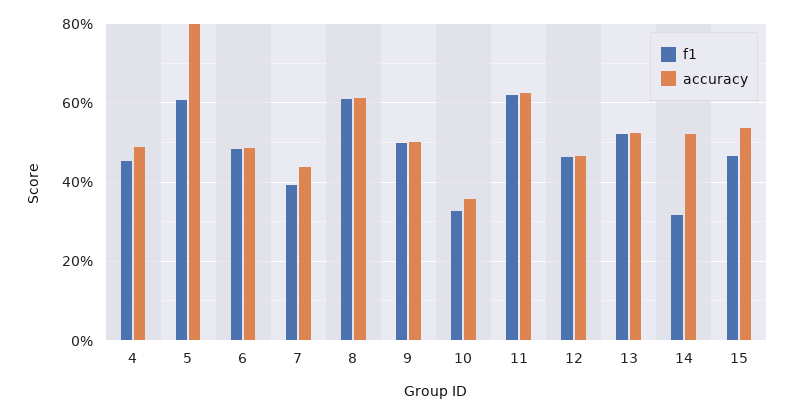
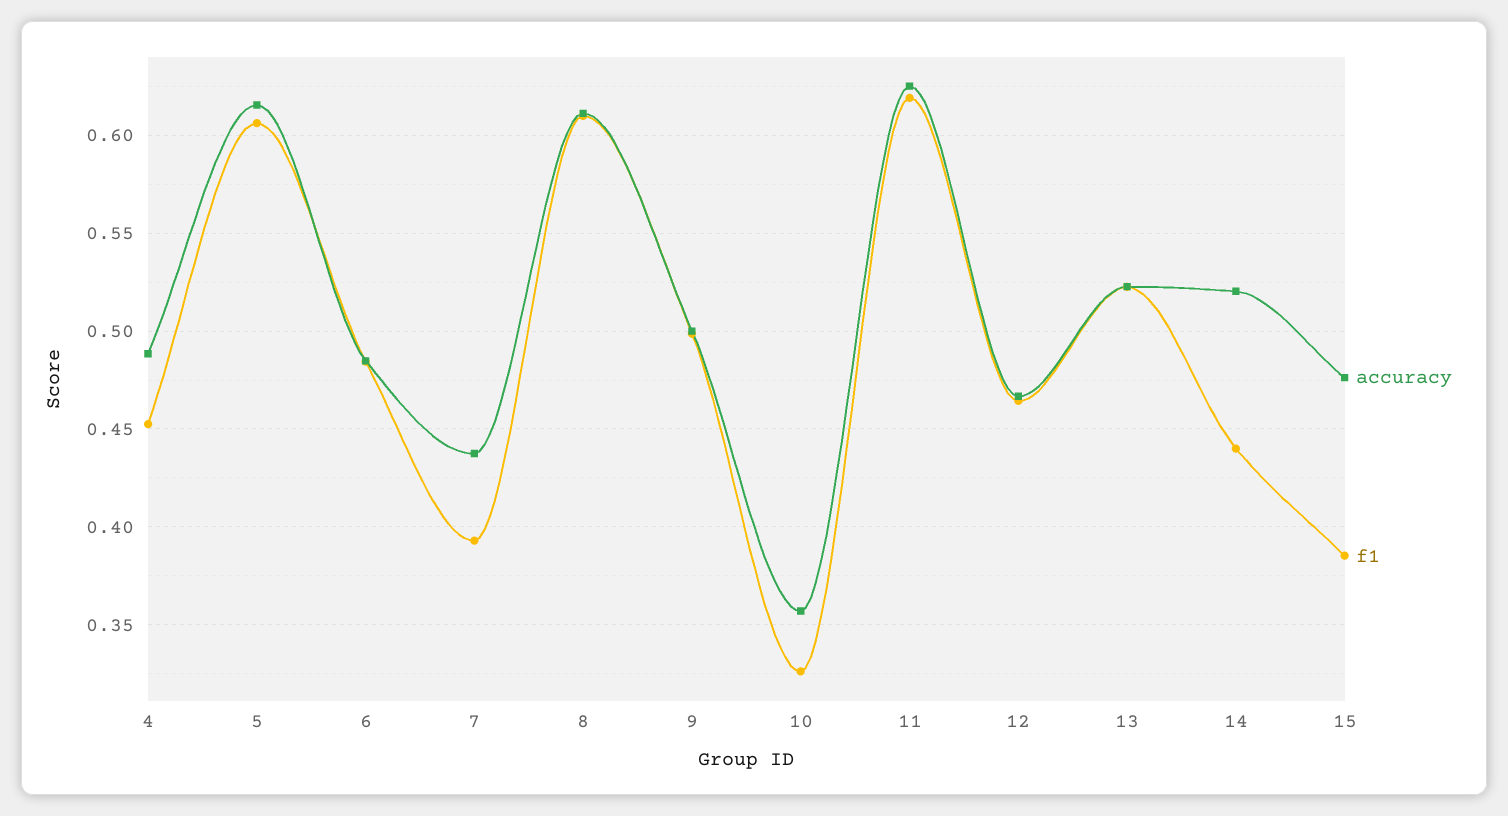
  {
    "f1": {
      "4": 0.455,
      "5": 0.605,
      "6": 0.485,
      "7": 0.395,
      "8": 0.61,
      "9": 0.5,
      "10": 0.325,
      "11": 0.62,
      "12": 0.465,
      "13": 0.525,
-     "14": 0.32,
+     "14": 0.44,
-     "15": 0.46
+     "15": 0.385
    },
    "accuracy": {
      "4": 0.49,
-     "5": 0.8,
+     "5": 0.615,
      "6": 0.485,
      "7": 0.44,
      "8": 0.61,
      "9": 0.5,
      "10": 0.355,
      "11": 0.625,
      "12": 0.465,
      "13": 0.525,
      "14": 0.52,
-     "15": 0.54
+     "15": 0.475
    }
  }

